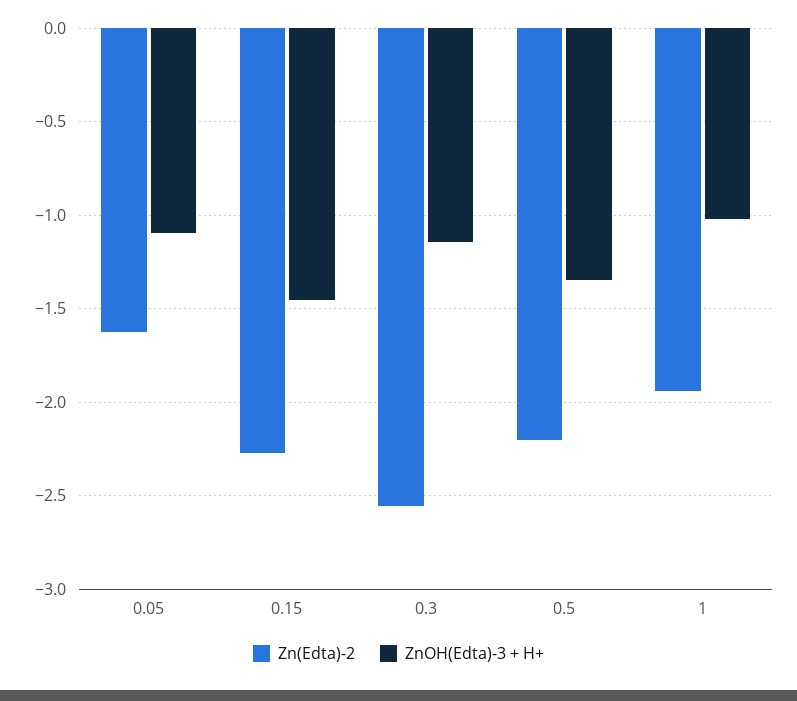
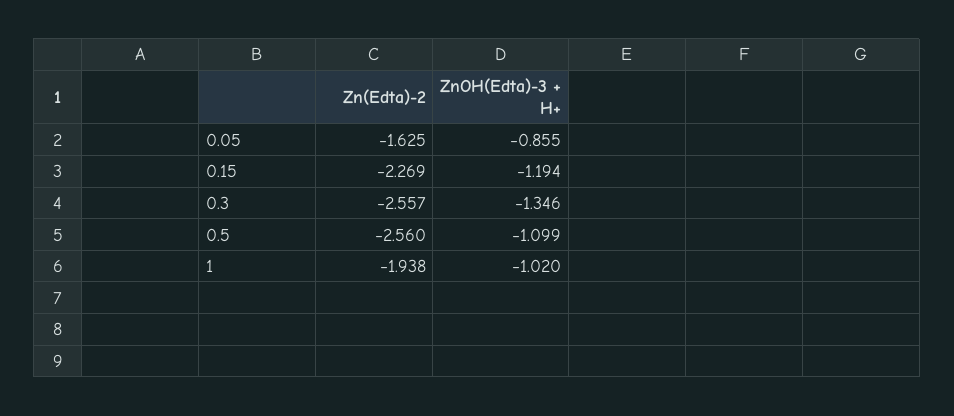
  {
    "Zn(Edta)-2": {
      "0.05": -1.625,
      "0.15": -2.269,
      "0.3": -2.557,
-     "0.5": -2.2,
+     "0.5": -2.56,
      "1": -1.938
    },
    "ZnOH(Edta)-3 + H+": {
-     "0.05": -1.1,
+     "0.05": -0.855,
-     "0.15": -1.45,
+     "0.15": -1.194,
-     "0.3": -1.15,
+     "0.3": -1.346,
-     "0.5": -1.35,
+     "0.5": -1.099,
      "1": -1.02
    }
  }

